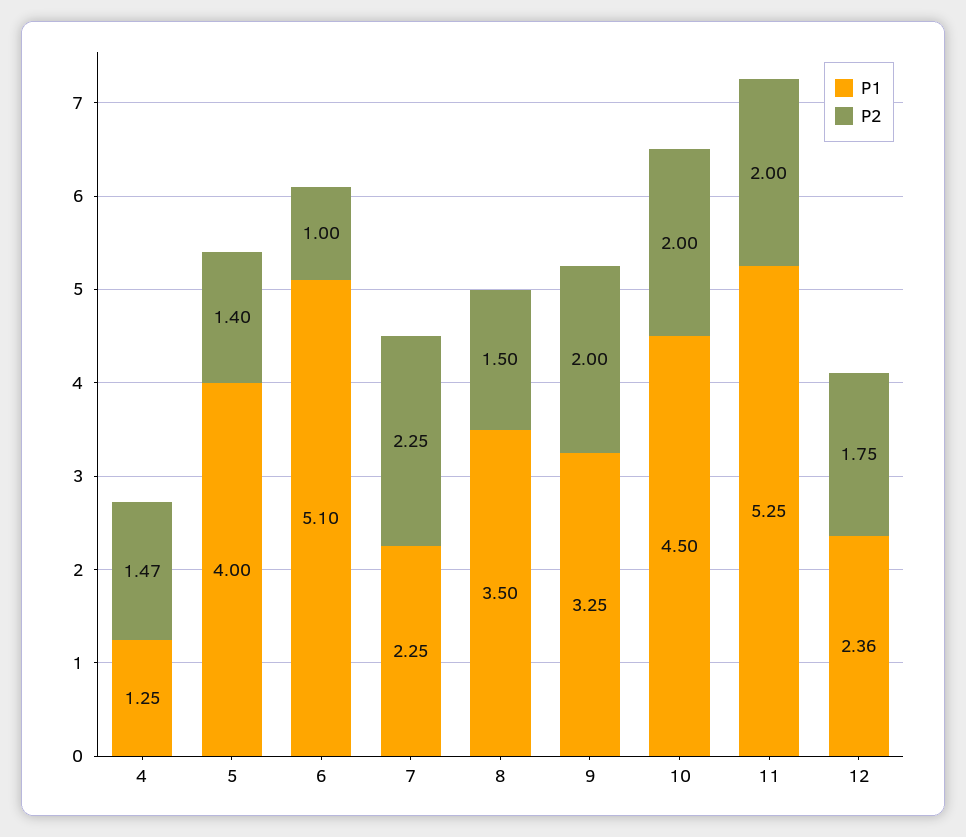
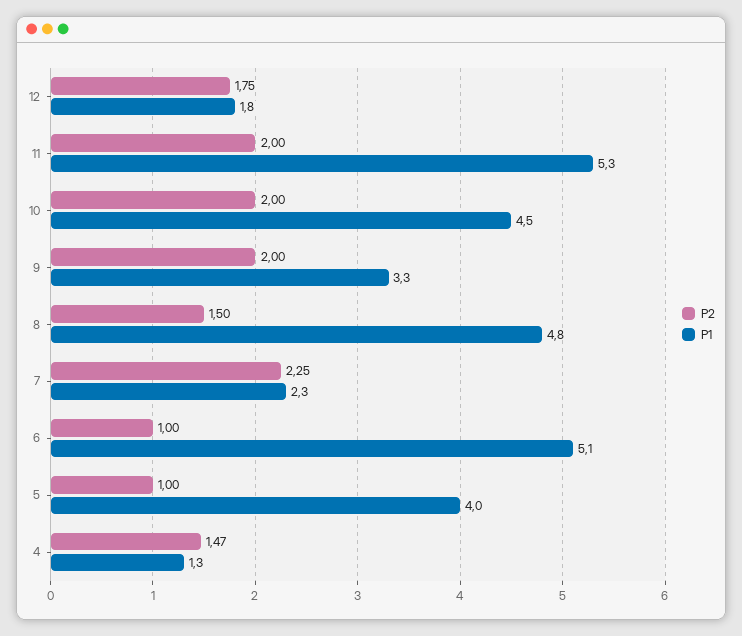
  {
    "P1": {
      "4": 1.25,
      "5": 4,
      "6": 5.1,
      "7": 2.25,
-     "8": 3.5,
+     "8": 4.8,
      "9": 3.25,
      "10": 4.5,
      "11": 5.25,
-     "12": 2.36
+     "12": 1.8
    },
    "P2": {
      "4": 1.47,
-     "5": 1.4,
+     "5": 1,
      "6": 1,
      "7": 2.25,
      "8": 1.5,
      "9": 2,
      "10": 2,
      "11": 2,
      "12": 1.75
    }
  }

